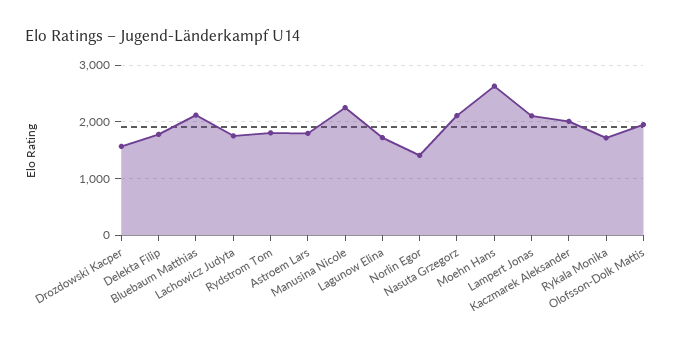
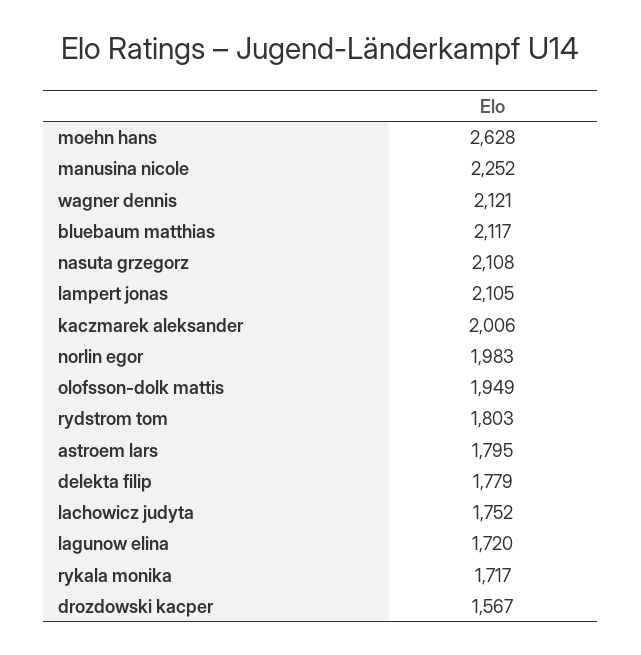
  {
    "Drozdowski Kacper": 1567,
    "Delekta Filip": 1779,
    "Bluebaum Matthias": 2117,
    "Lachowicz Judyta": 1752,
    "Rydstrom Tom": 1803,
    "Astroem Lars": 1795,
    "Manusina Nicole": 2252,
    "Lagunow Elina": 1720,
-   "Norlin Egor": 1400,
+   "Norlin Egor": 1983,
    "Nasuta Grzegorz": 2108,
    "Moehn Hans": 2628,
    "Lampert Jonas": 2105,
    "Kaczmarek Aleksander": 2006,
    "Rykala Monika": 1717,
-   "Olofsson-Dolk Mattis": 1949
+   "Olofsson-Dolk Mattis": 1949,
+   "wagner dennis": 2121
  }

